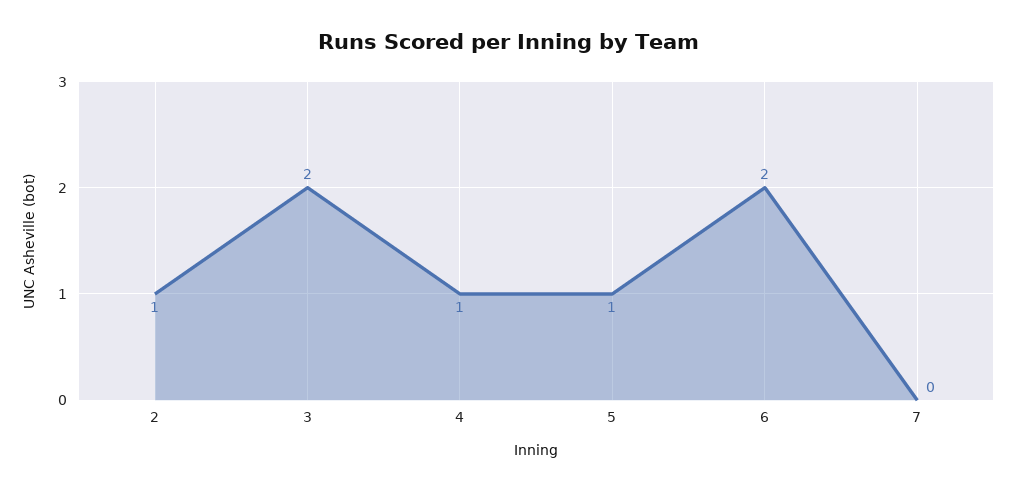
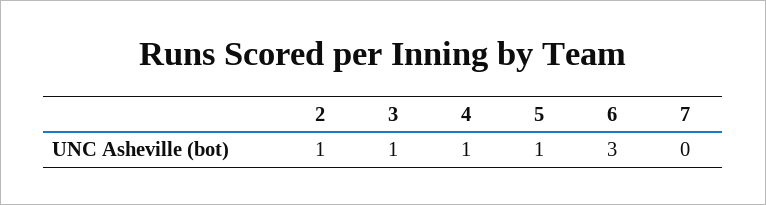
  {
    "2": 1,
-   "3": 2,
+   "3": 1,
    "4": 1,
    "5": 1,
-   "6": 2,
+   "6": 3,
    "7": 0
  }

